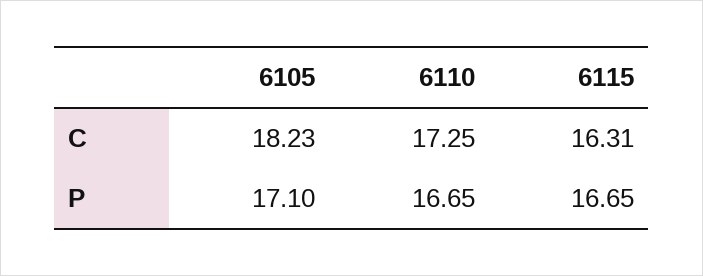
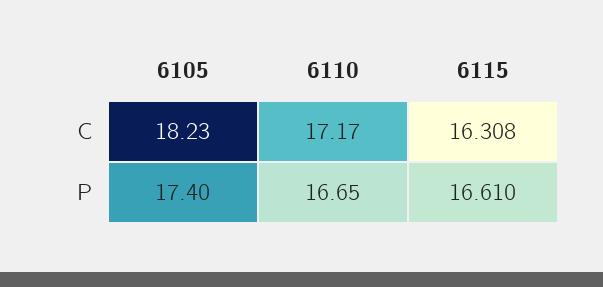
  {
    "6105": {
      "C": 18.23,
-     "P": 17.1
+     "P": 17.4
    },
    "6110": {
-     "C": 17.25,
+     "C": 17.17,
      "P": 16.65
    },
    "6115": {
      "C": 16.308,
-     "P": 16.65
+     "P": 16.61
    }
  }

